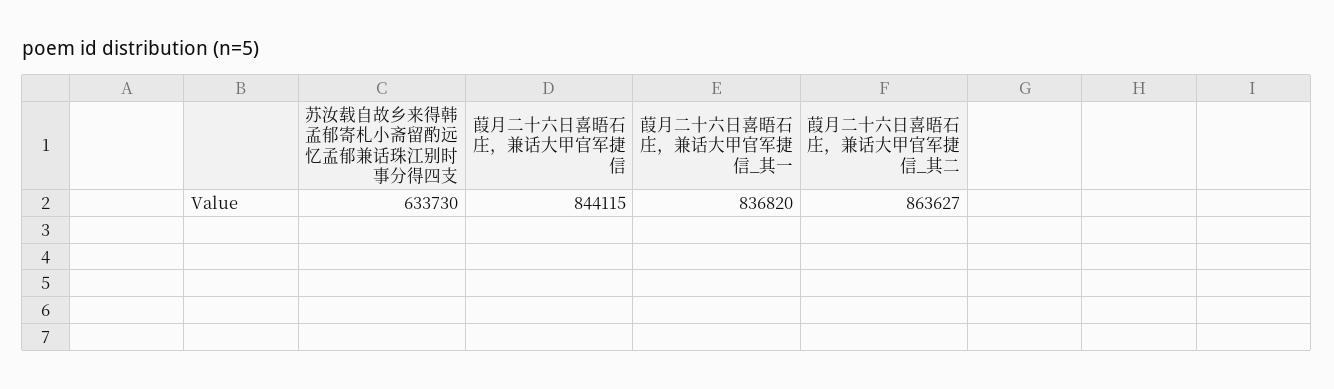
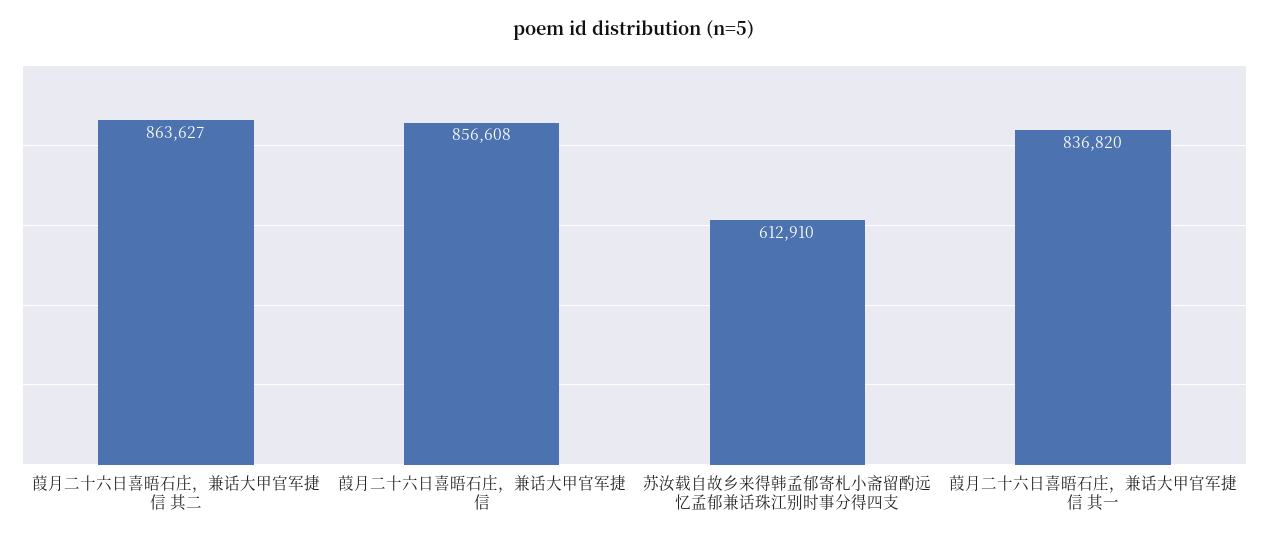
  {
-   "苏汝载自故乡来得韩孟郁寄札小斋留酌远忆孟郁兼话珠江别时事分得四支": 633730,
+   "苏汝载自故乡来得韩孟郁寄札小斋留酌远忆孟郁兼话珠江别时事分得四支": 612910,
-   "葭月二十六日喜晤石庄，兼话大甲官军捷信": 844115,
+   "葭月二十六日喜晤石庄，兼话大甲官军捷信": 856608,
    "葭月二十六日喜晤石庄，兼话大甲官军捷信_其一": 836820,
    "葭月二十六日喜晤石庄，兼话大甲官军捷信_其二": 863627
  }

